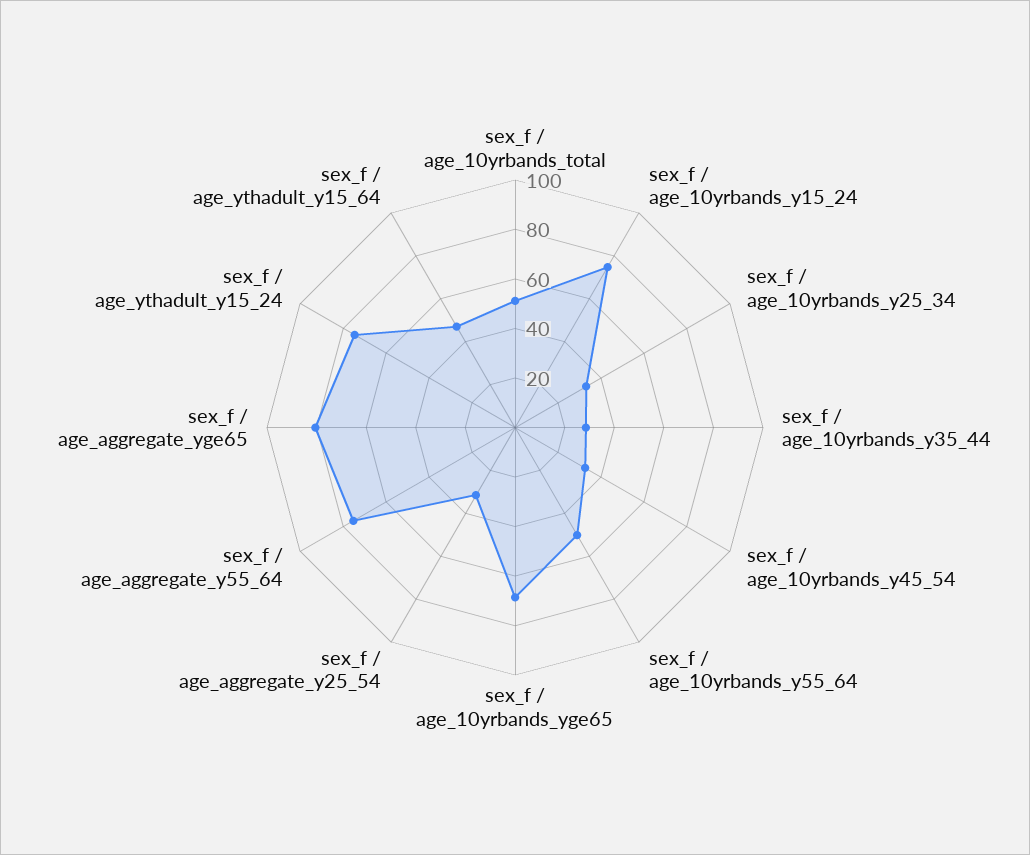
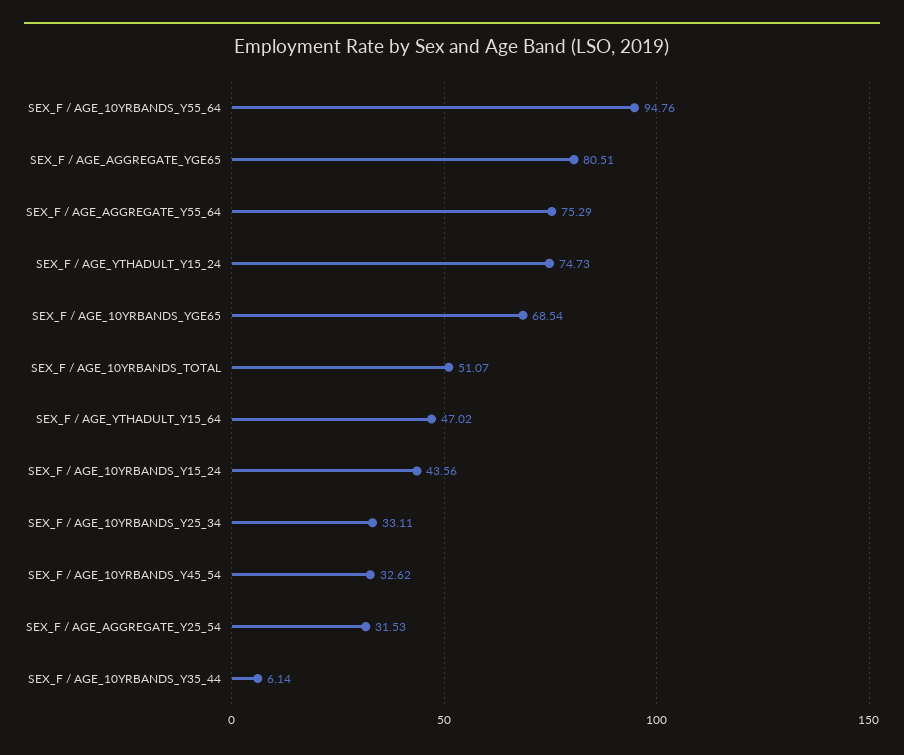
  {
    "sex_f / age_10yrbands_total": 51.07,
-   "sex_f / age_10yrbands_y15_24": 75,
+   "sex_f / age_10yrbands_y15_24": 43.56,
    "sex_f / age_10yrbands_y25_34": 33.11,
-   "sex_f / age_10yrbands_y35_44": 30,
+   "sex_f / age_10yrbands_y35_44": 6.14,
    "sex_f / age_10yrbands_y45_54": 32.62,
-   "sex_f / age_10yrbands_y55_64": 50,
+   "sex_f / age_10yrbands_y55_64": 94.76,
    "sex_f / age_10yrbands_yge65": 68.54,
    "sex_f / age_aggregate_y25_54": 31.53,
    "sex_f / age_aggregate_y55_64": 75.29,
    "sex_f / age_aggregate_yge65": 80.51,
    "sex_f / age_ythadult_y15_24": 74.73,
    "sex_f / age_ythadult_y15_64": 47.02
  }

